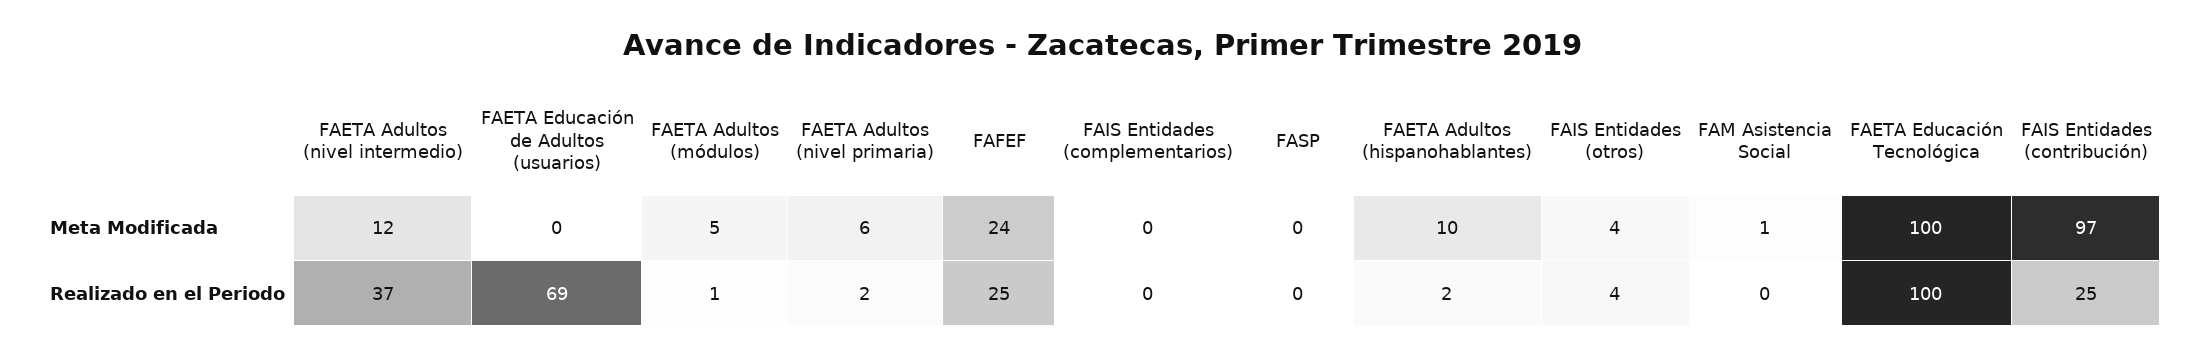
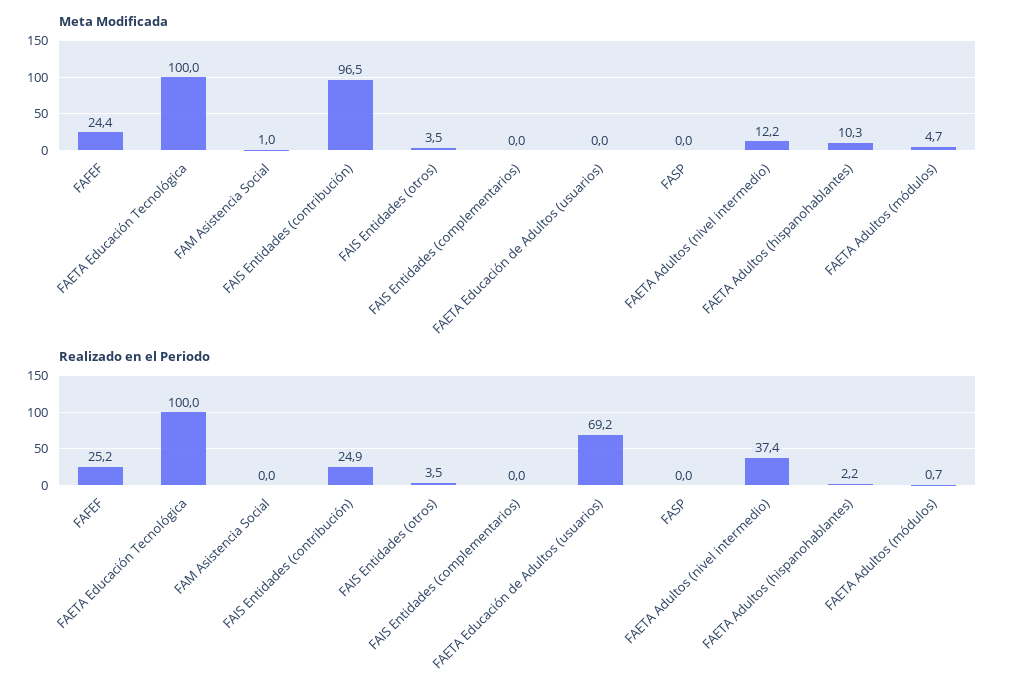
  {
    "Meta Modificada": {
      "FAETA Adultos (nivel intermedio)": 12.2,
      "FAETA Educación de Adultos (usuarios)": 0,
      "FAETA Adultos (módulos)": 4.7,
-     "FAETA Adultos (nivel primaria)": 6,
      "FAFEF": 24.4,
      "FAIS Entidades (complementarios)": 0,
      "FASP": 0,
      "FAETA Adultos (hispanohablantes)": 10.3,
      "FAIS Entidades (otros)": 3.5,
      "FAM Asistencia Social": 1,
      "FAETA Educación Tecnológica": 100,
      "FAIS Entidades (contribución)": 96.5
    },
    "Realizado en el Periodo": {
      "FAETA Adultos (nivel intermedio)": 37.4,
      "FAETA Educación de Adultos (usuarios)": 69.2,
      "FAETA Adultos (módulos)": 0.7,
-     "FAETA Adultos (nivel primaria)": 2,
      "FAFEF": 25.2,
      "FAIS Entidades (complementarios)": 0,
      "FASP": 0,
      "FAETA Adultos (hispanohablantes)": 2.2,
      "FAIS Entidades (otros)": 3.5,
      "FAM Asistencia Social": 0,
      "FAETA Educación Tecnológica": 100,
      "FAIS Entidades (contribución)": 24.9
    }
  }

